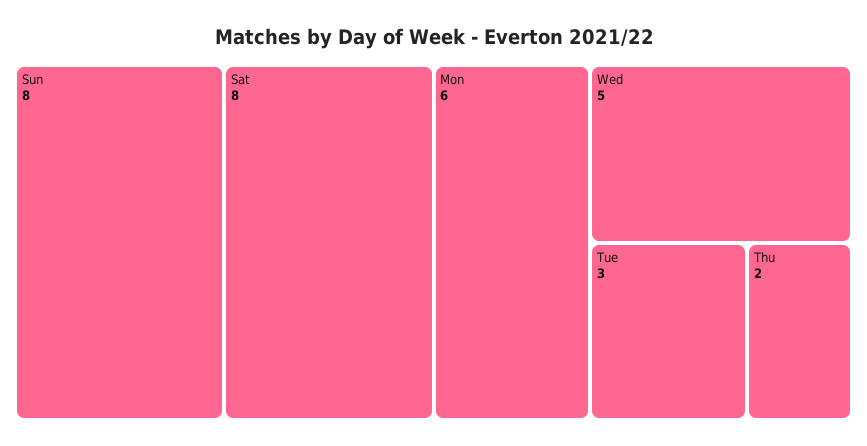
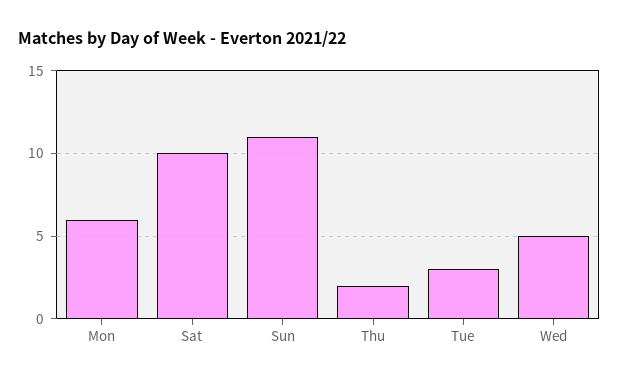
  {
-   "Sun": 8,
+   "Sun": 11,
-   "Sat": 8,
+   "Sat": 10,
    "Mon": 6,
    "Wed": 5,
    "Tue": 3,
    "Thu": 2
  }

